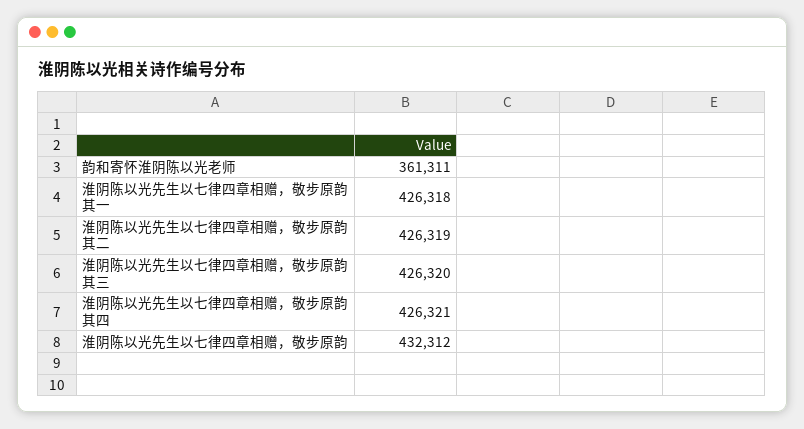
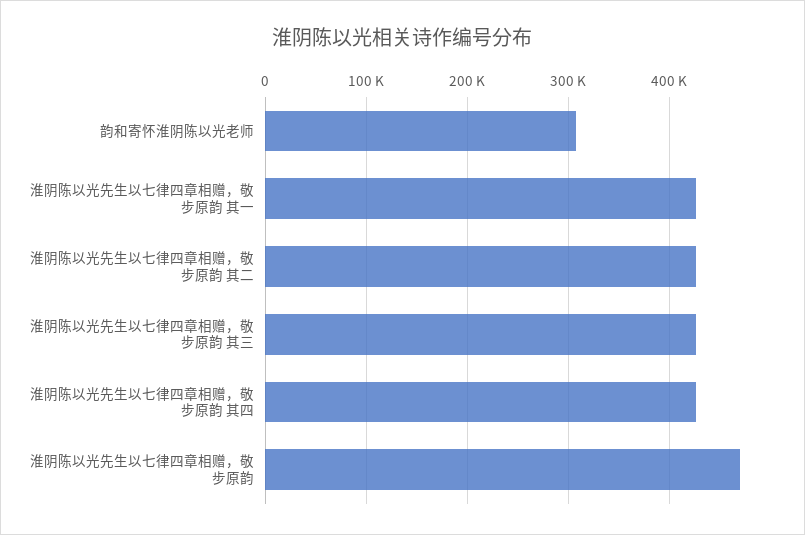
  {
-   "韵和寄怀淮阴陈以光老师": 361311,
+   "韵和寄怀淮阴陈以光老师": 310000,
    "淮阴陈以光先生以七律四章相赠，敬步原韵 其一": 426318,
    "淮阴陈以光先生以七律四章相赠，敬步原韵 其二": 426319,
    "淮阴陈以光先生以七律四章相赠，敬步原韵 其三": 426320,
    "淮阴陈以光先生以七律四章相赠，敬步原韵 其四": 426321,
-   "淮阴陈以光先生以七律四章相赠，敬步原韵": 432312
+   "淮阴陈以光先生以七律四章相赠，敬步原韵": 470000
  }

